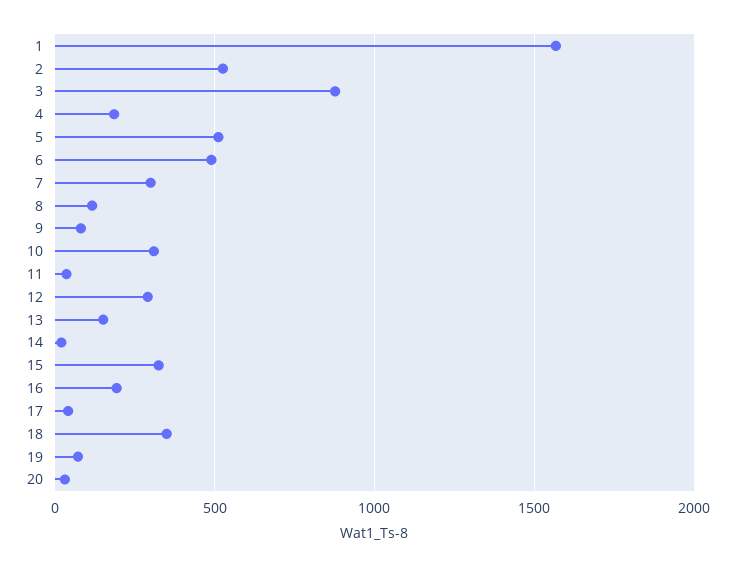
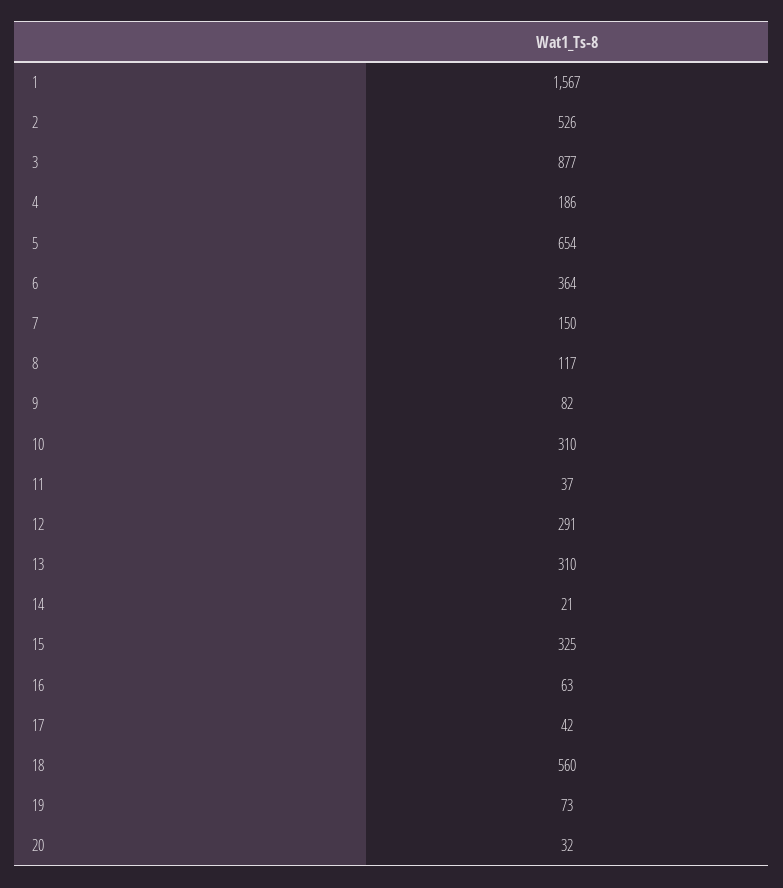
  {
    "1": 1567,
    "2": 526,
    "3": 877,
    "4": 186,
-   "5": 500,
+   "5": 654,
-   "6": 500,
+   "6": 364,
-   "7": 300,
+   "7": 150,
    "8": 117,
    "9": 82,
    "10": 310,
    "11": 37,
    "12": 291,
-   "13": 150,
+   "13": 310,
    "14": 21,
    "15": 325,
-   "16": 200,
+   "16": 63,
    "17": 42,
-   "18": 350,
+   "18": 560,
    "19": 73,
    "20": 32
  }

